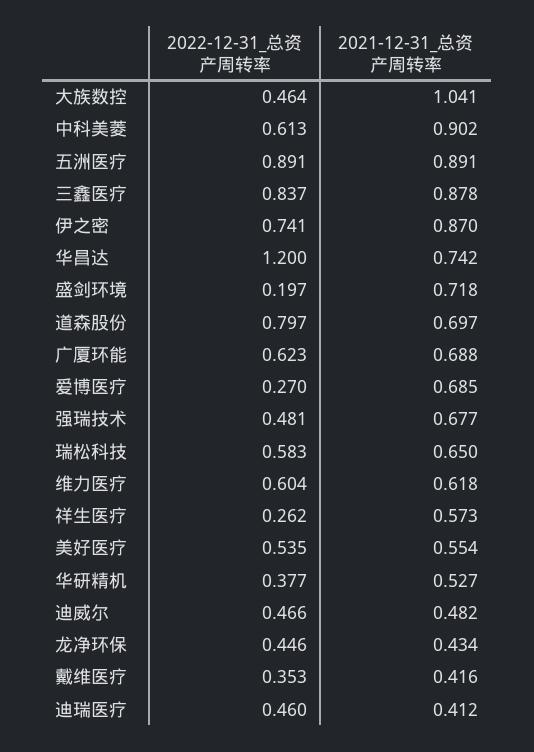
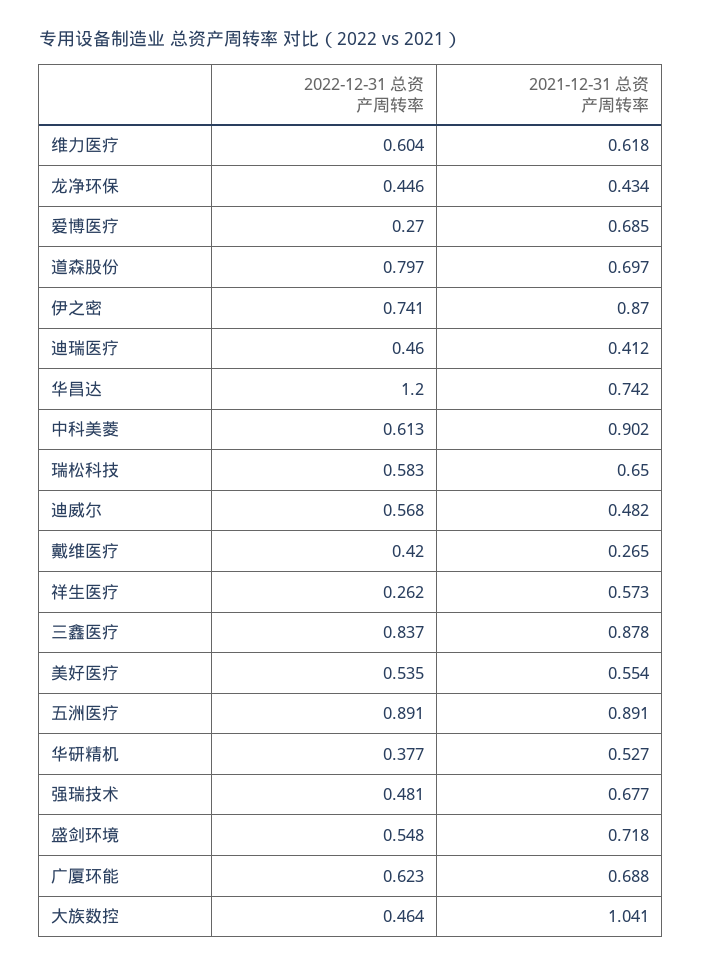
  {
    "2022-12-31_总资产周转率": {
      "大族数控": 0.464,
      "中科美菱": 0.613,
      "五洲医疗": 0.891,
      "三鑫医疗": 0.837,
      "伊之密": 0.741,
      "华昌达": 1.2,
-     "盛剑环境": 0.197,
+     "盛剑环境": 0.548,
      "道森股份": 0.797,
      "广厦环能": 0.623,
      "爱博医疗": 0.27,
      "强瑞技术": 0.481,
      "瑞松科技": 0.583,
      "维力医疗": 0.604,
      "祥生医疗": 0.262,
      "美好医疗": 0.535,
      "华研精机": 0.377,
-     "迪威尔": 0.466,
+     "迪威尔": 0.568,
      "龙净环保": 0.446,
-     "戴维医疗": 0.353,
+     "戴维医疗": 0.42,
      "迪瑞医疗": 0.46
    },
    "2021-12-31_总资产周转率": {
      "大族数控": 1.041,
      "中科美菱": 0.902,
      "五洲医疗": 0.891,
      "三鑫医疗": 0.878,
      "伊之密": 0.87,
      "华昌达": 0.742,
      "盛剑环境": 0.718,
      "道森股份": 0.697,
      "广厦环能": 0.688,
      "爱博医疗": 0.685,
      "强瑞技术": 0.677,
      "瑞松科技": 0.65,
      "维力医疗": 0.618,
      "祥生医疗": 0.573,
      "美好医疗": 0.554,
      "华研精机": 0.527,
      "迪威尔": 0.482,
      "龙净环保": 0.434,
-     "戴维医疗": 0.416,
+     "戴维医疗": 0.265,
      "迪瑞医疗": 0.412
    }
  }

